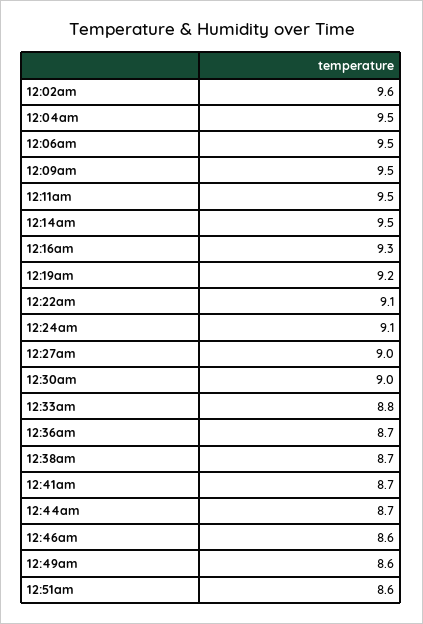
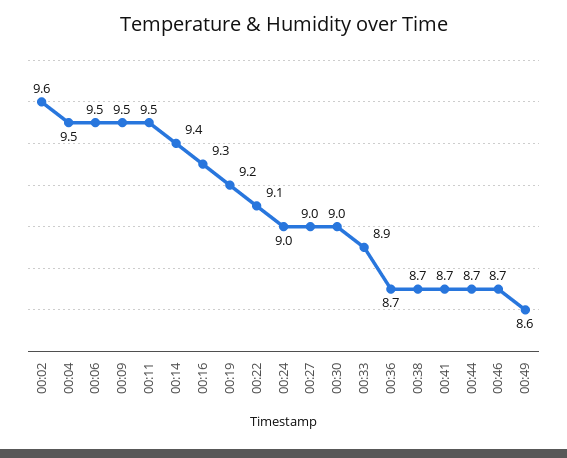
  {
    "12:02am": 9.6,
    "12:04am": 9.5,
    "12:06am": 9.5,
    "12:09am": 9.5,
    "12:11am": 9.5,
-   "12:14am": 9.5,
+   "12:14am": 9.4,
    "12:16am": 9.3,
    "12:19am": 9.2,
    "12:22am": 9.1,
-   "12:24am": 9.1,
+   "12:24am": 9,
    "12:27am": 9,
    "12:30am": 9,
-   "12:33am": 8.8,
+   "12:33am": 8.9,
    "12:36am": 8.7,
    "12:38am": 8.7,
    "12:41am": 8.7,
    "12:44am": 8.7,
-   "12:46am": 8.6,
+   "12:46am": 8.7,
-   "12:49am": 8.6,
+   "12:49am": 8.6
-   "12:51am": 8.6
  }

